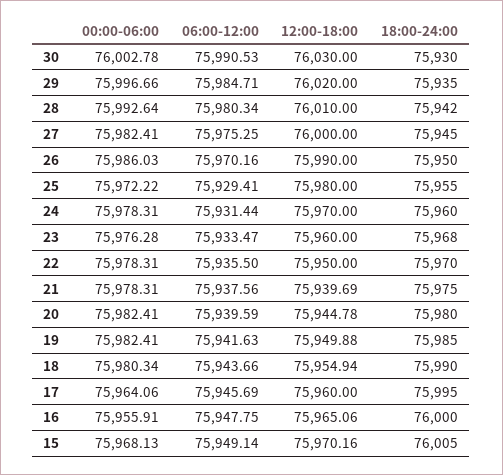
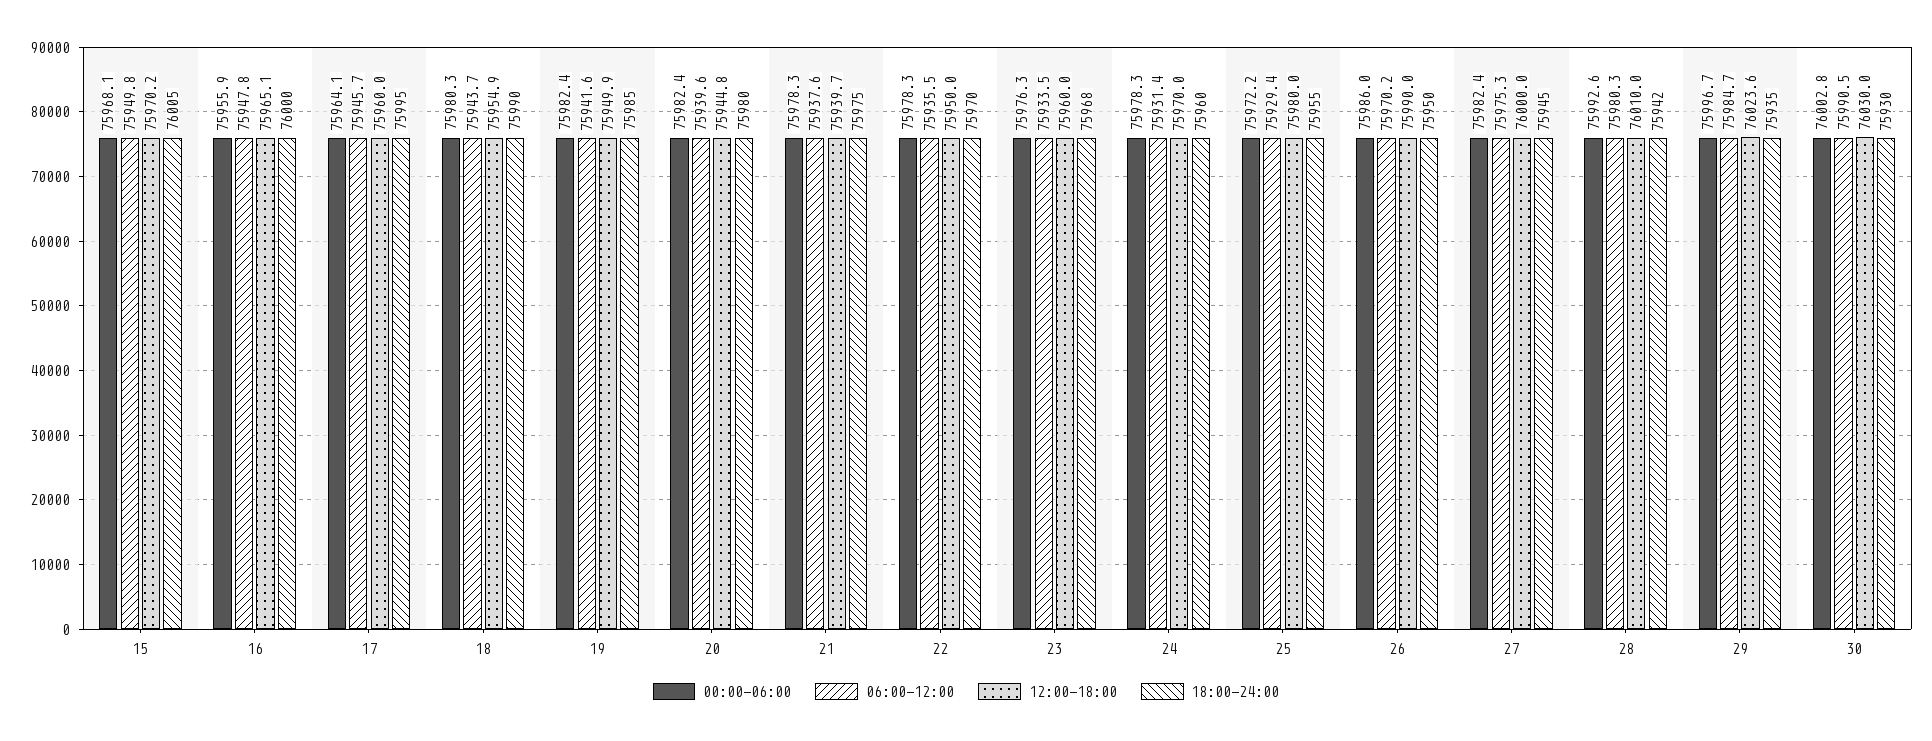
  {
    "00:00-06:00": {
      "30": 76002.78,
      "29": 75996.66,
      "28": 75992.64,
      "27": 75982.41,
      "26": 75986.03,
      "25": 75972.22,
      "24": 75978.31,
      "23": 75976.28,
      "22": 75978.31,
      "21": 75978.31,
      "20": 75982.41,
      "19": 75982.41,
      "18": 75980.34,
      "17": 75964.06,
      "16": 75955.91,
      "15": 75968.13
    },
    "06:00-12:00": {
      "30": 75990.53,
      "29": 75984.71,
      "28": 75980.34,
      "27": 75975.25,
      "26": 75970.16,
      "25": 75929.41,
      "24": 75931.44,
      "23": 75933.47,
      "22": 75935.5,
      "21": 75937.56,
      "20": 75939.59,
      "19": 75941.63,
      "18": 75943.66,
      "17": 75945.69,
      "16": 75947.75,
-     "15": 75949.14
+     "15": 75949.8
    },
    "12:00-18:00": {
      "30": 76030,
-     "29": 76020,
+     "29": 76023.6,
      "28": 76010,
      "27": 76000,
      "26": 75990,
      "25": 75980,
      "24": 75970,
      "23": 75960,
      "22": 75950,
      "21": 75939.69,
      "20": 75944.78,
      "19": 75949.88,
      "18": 75954.94,
      "17": 75960,
      "16": 75965.06,
      "15": 75970.16
    },
    "18:00-24:00": {
      "30": 75930,
      "29": 75935,
      "28": 75942,
      "27": 75945,
      "26": 75950,
      "25": 75955,
      "24": 75960,
      "23": 75968,
      "22": 75970,
      "21": 75975,
      "20": 75980,
      "19": 75985,
      "18": 75990,
      "17": 75995,
      "16": 76000,
      "15": 76005
    }
  }

